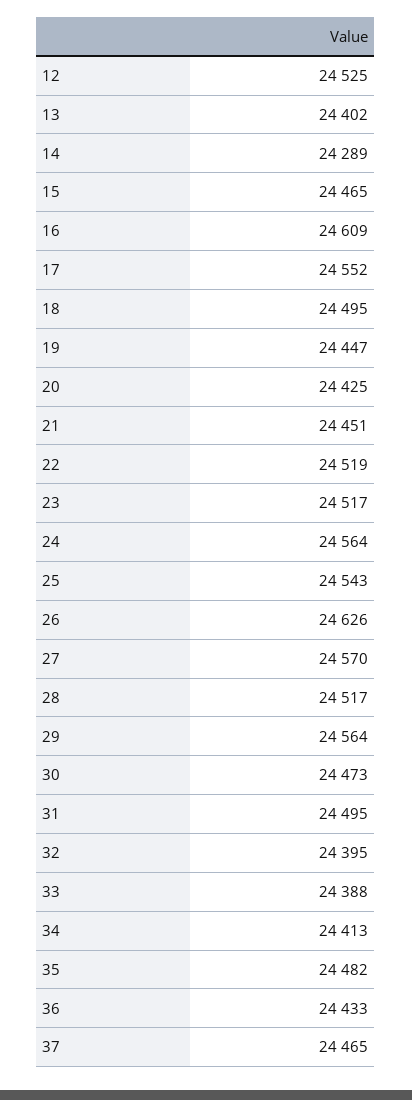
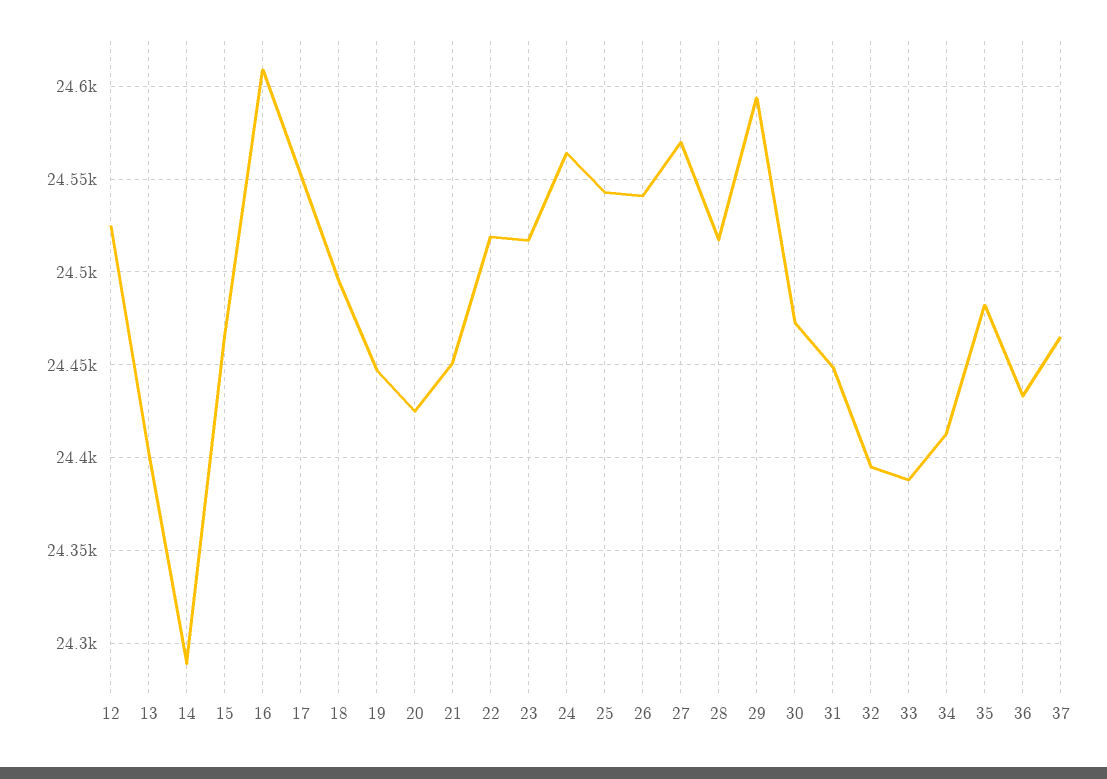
  {
    "12": 24525,
    "13": 24402,
    "14": 24289,
    "15": 24465,
    "16": 24609,
    "17": 24552,
    "18": 24495,
    "19": 24447,
    "20": 24425,
    "21": 24451,
    "22": 24519,
    "23": 24517,
    "24": 24564,
    "25": 24543,
-   "26": 24626,
+   "26": 24540,
    "27": 24570,
    "28": 24517,
-   "29": 24564,
+   "29": 24595,
    "30": 24473,
-   "31": 24495,
+   "31": 24450,
    "32": 24395,
    "33": 24388,
    "34": 24413,
    "35": 24482,
    "36": 24433,
    "37": 24465
  }

